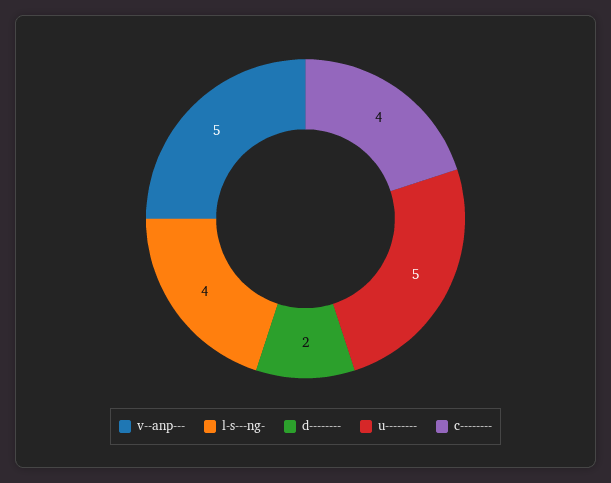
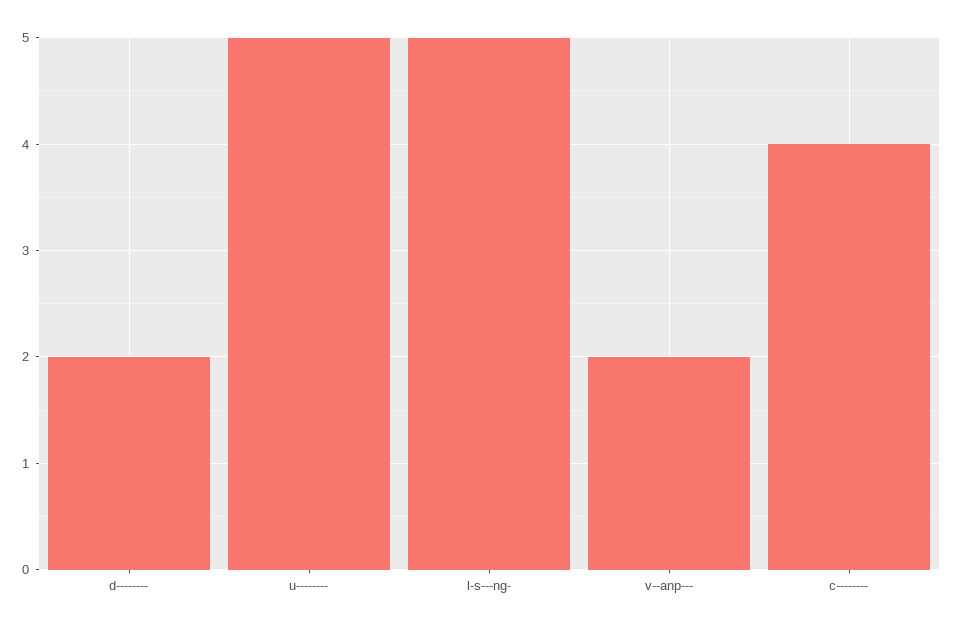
  {
-   "v--anp---": 5,
+   "v--anp---": 2,
-   "l-s---ng-": 4,
+   "l-s---ng-": 5,
    "d--------": 2,
    "u--------": 5,
    "c--------": 4
  }

